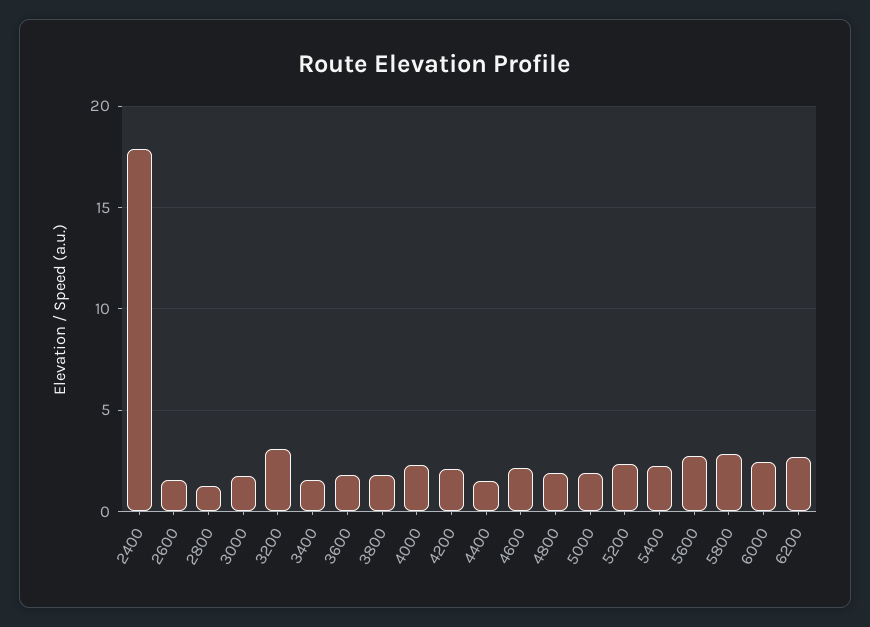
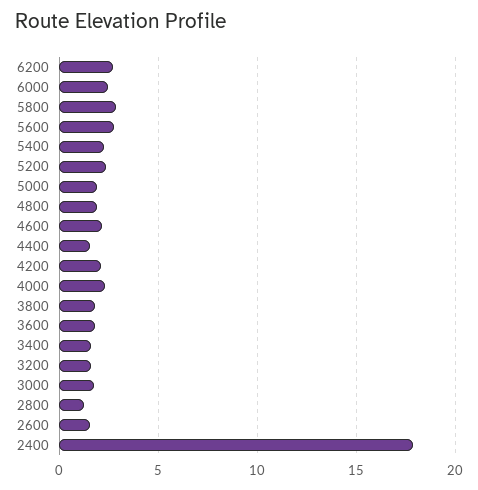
  {
    "2400": 18,
    "2600": 1.5,
    "2800": 1,
    "3000": 1.5,
-   "3200": 3,
+   "3200": 1.5,
    "3400": 1.5,
    "3600": 2,
    "3800": 2,
    "4000": 2.5,
    "4200": 2,
    "4400": 1.5,
    "4600": 2,
    "4800": 2,
    "5000": 2,
    "5200": 2.5,
    "5400": 2.5,
    "5600": 3,
    "5800": 3,
    "6000": 2.5,
    "6200": 2.5
  }

